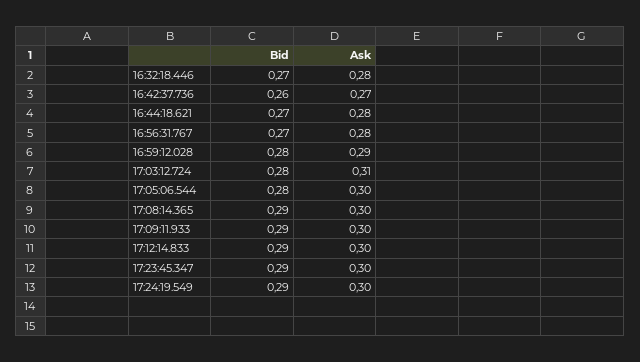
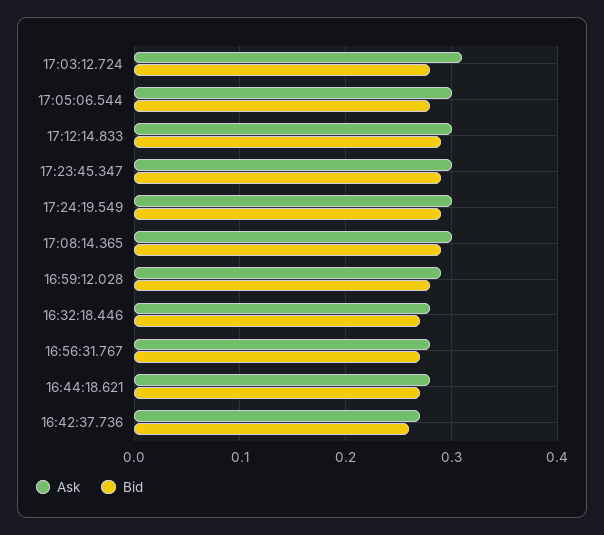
  {
    "Bid": {
      "16:32:18.446": 0.27,
      "16:42:37.736": 0.26,
      "16:44:18.621": 0.27,
      "16:56:31.767": 0.27,
      "16:59:12.028": 0.28,
      "17:03:12.724": 0.28,
      "17:05:06.544": 0.28,
      "17:08:14.365": 0.29,
-     "17:09:11.933": 0.29,
      "17:12:14.833": 0.29,
      "17:23:45.347": 0.29,
      "17:24:19.549": 0.29
    },
    "Ask": {
      "16:32:18.446": 0.28,
      "16:42:37.736": 0.27,
      "16:44:18.621": 0.28,
      "16:56:31.767": 0.28,
      "16:59:12.028": 0.29,
      "17:03:12.724": 0.31,
      "17:05:06.544": 0.3,
      "17:08:14.365": 0.3,
-     "17:09:11.933": 0.3,
      "17:12:14.833": 0.3,
      "17:23:45.347": 0.3,
      "17:24:19.549": 0.3
    }
  }

